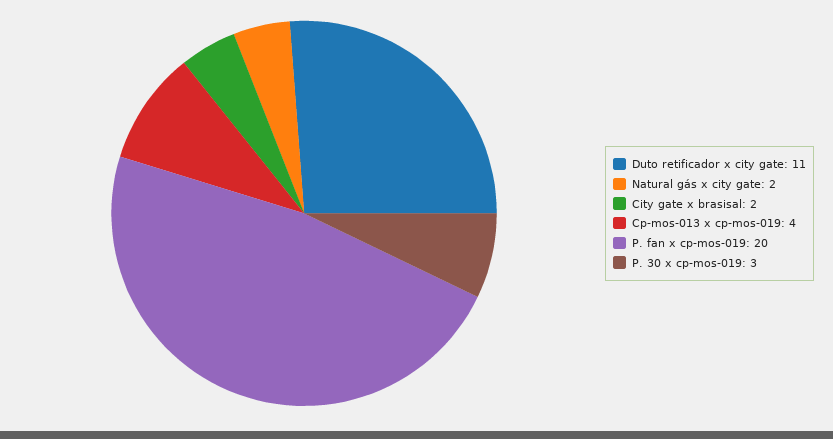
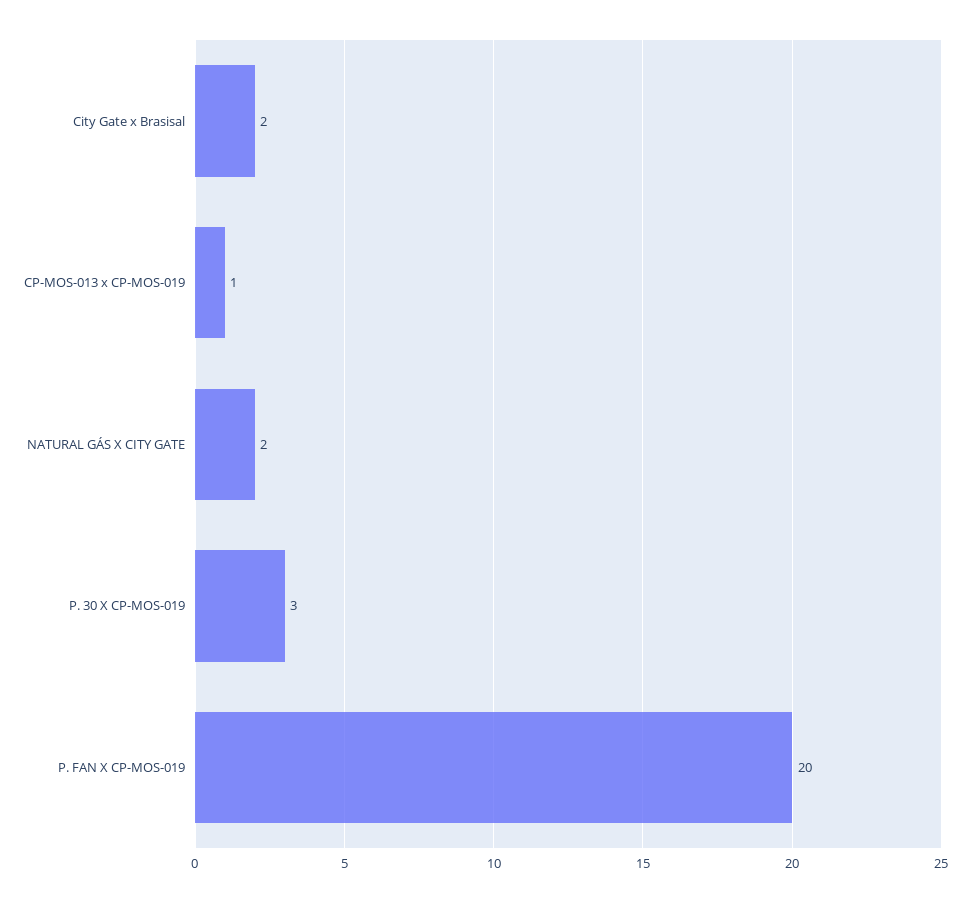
  {
-   "Duto retificador x city gate": 11,
    "Natural gás x city gate": 2,
    "City gate x brasisal": 2,
-   "Cp-mos-013 x cp-mos-019": 4,
+   "Cp-mos-013 x cp-mos-019": 1,
    "P. fan x cp-mos-019": 20,
    "P. 30 x cp-mos-019": 3
  }

